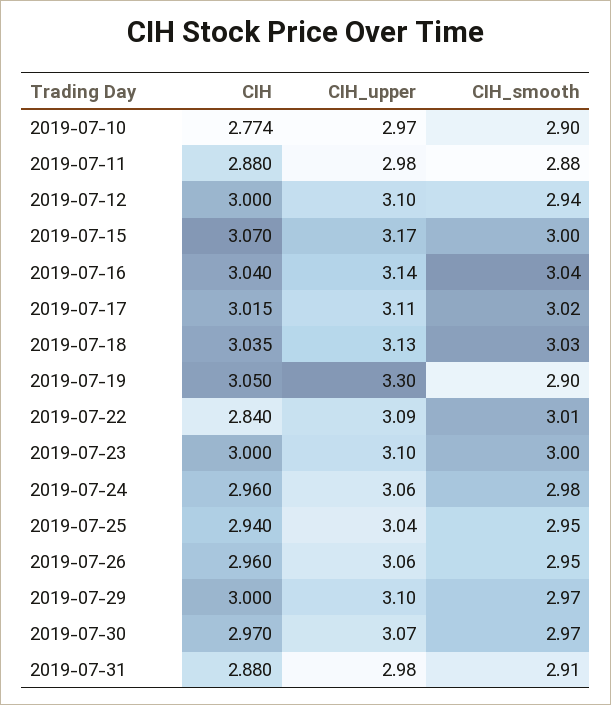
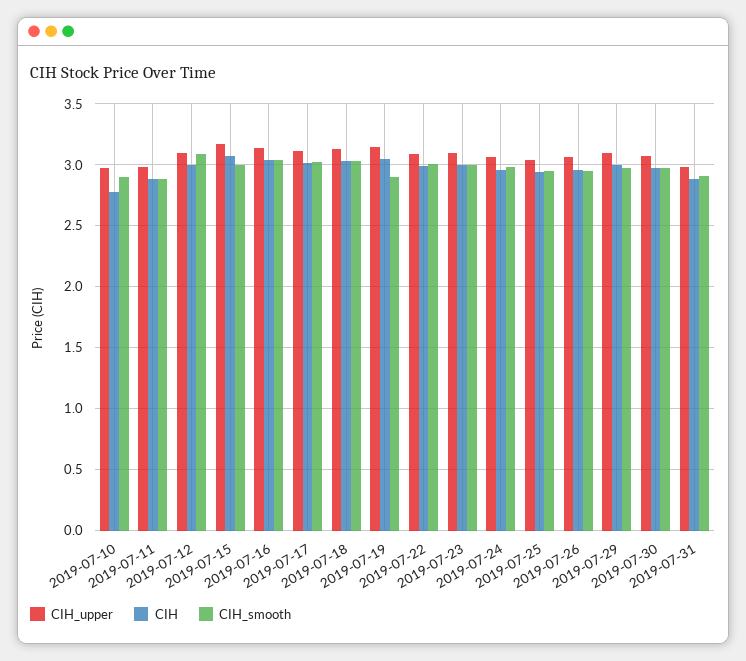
  {
    "CIH": {
      "2019-07-10": 2.774,
      "2019-07-11": 2.88,
      "2019-07-12": 3,
      "2019-07-15": 3.07,
      "2019-07-16": 3.04,
      "2019-07-17": 3.015,
      "2019-07-18": 3.035,
      "2019-07-19": 3.05,
-     "2019-07-22": 2.84,
+     "2019-07-22": 3,
      "2019-07-23": 3,
      "2019-07-24": 2.96,
      "2019-07-25": 2.94,
      "2019-07-26": 2.96,
      "2019-07-29": 3,
      "2019-07-30": 2.97,
      "2019-07-31": 2.88
    },
    "CIH_upper": {
      "2019-07-10": 2.97,
      "2019-07-11": 2.98,
      "2019-07-12": 3.1,
      "2019-07-15": 3.17,
      "2019-07-16": 3.14,
      "2019-07-17": 3.11,
      "2019-07-18": 3.13,
-     "2019-07-19": 3.3,
+     "2019-07-19": 3.15,
      "2019-07-22": 3.09,
      "2019-07-23": 3.1,
      "2019-07-24": 3.06,
      "2019-07-25": 3.04,
      "2019-07-26": 3.06,
      "2019-07-29": 3.1,
      "2019-07-30": 3.07,
      "2019-07-31": 2.98
    },
    "CIH_smooth": {
      "2019-07-10": 2.9,
      "2019-07-11": 2.88,
-     "2019-07-12": 2.94,
+     "2019-07-12": 3.1,
      "2019-07-15": 3,
      "2019-07-16": 3.04,
      "2019-07-17": 3.02,
      "2019-07-18": 3.03,
      "2019-07-19": 2.9,
      "2019-07-22": 3.01,
      "2019-07-23": 3,
      "2019-07-24": 2.98,
      "2019-07-25": 2.95,
      "2019-07-26": 2.95,
      "2019-07-29": 2.97,
      "2019-07-30": 2.97,
      "2019-07-31": 2.91
    }
  }

